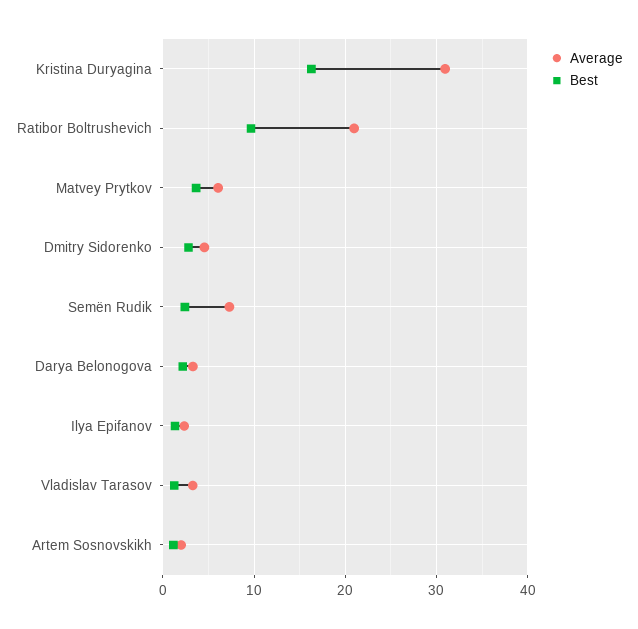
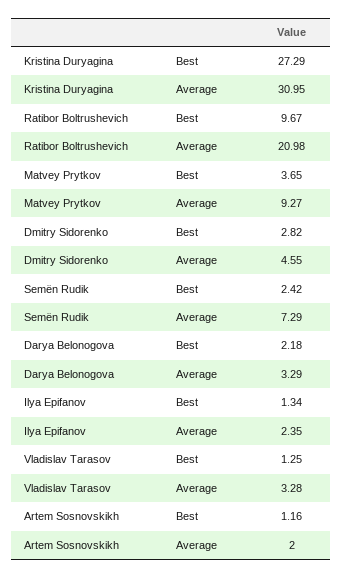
  {
    "Average": {
      "Kristina Duryagina": 30.95,
      "Ratibor Boltrushevich": 20.98,
-     "Matvey Prytkov": 6,
+     "Matvey Prytkov": 9.27,
      "Dmitry Sidorenko": 4.55,
      "Semën Rudik": 7.29,
      "Darya Belonogova": 3.29,
      "Ilya Epifanov": 2.35,
      "Vladislav Tarasov": 3.28,
      "Artem Sosnovskikh": 2
    },
    "Best": {
-     "Kristina Duryagina": 16,
+     "Kristina Duryagina": 27.29,
      "Ratibor Boltrushevich": 9.67,
      "Matvey Prytkov": 3.65,
      "Dmitry Sidorenko": 2.82,
      "Semën Rudik": 2.42,
      "Darya Belonogova": 2.18,
      "Ilya Epifanov": 1.34,
      "Vladislav Tarasov": 1.25,
      "Artem Sosnovskikh": 1.16
    }
  }

